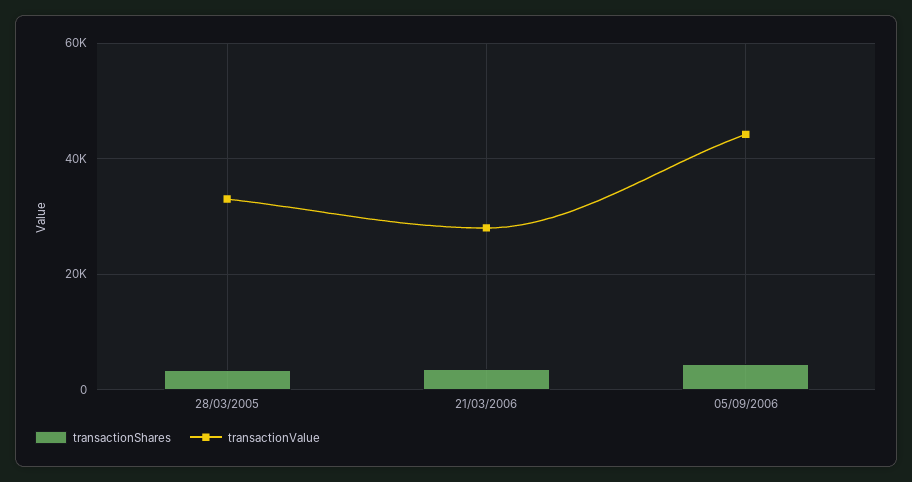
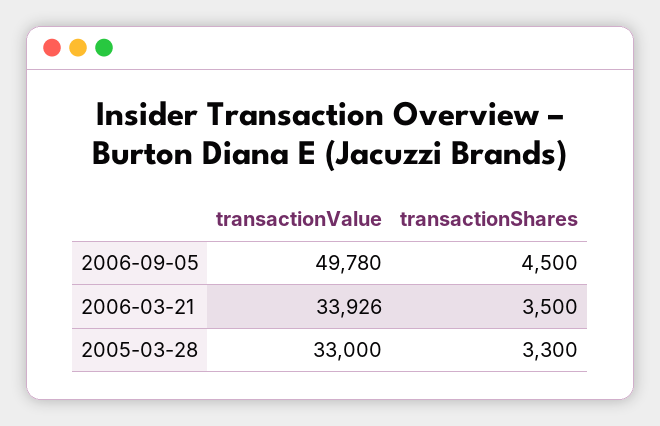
  {
    "transactionShares": {
      "28/03/2005": 3300,
      "21/03/2006": 3500,
      "05/09/2006": 4500
    },
    "transactionValue": {
      "28/03/2005": 33000,
-     "21/03/2006": 28000,
+     "21/03/2006": 33926,
-     "05/09/2006": 44000
+     "05/09/2006": 49780
    }
  }

